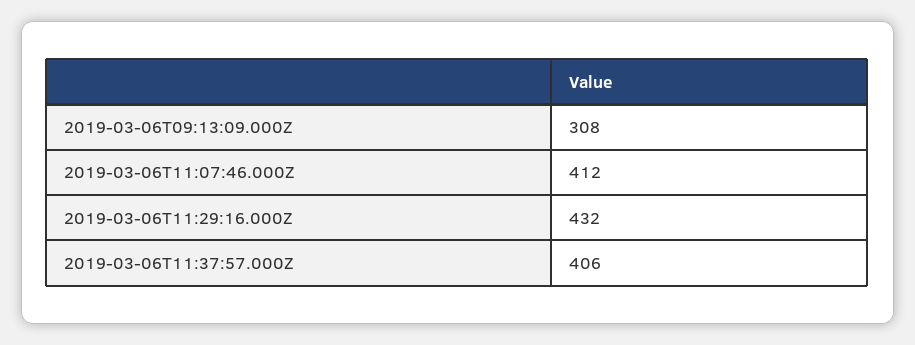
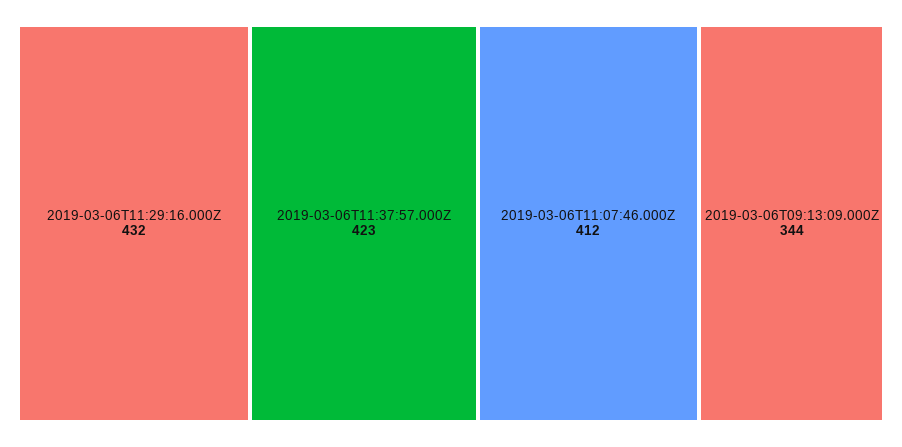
  {
-   "2019-03-06T09:13:09.000Z": 308,
+   "2019-03-06T09:13:09.000Z": 344,
    "2019-03-06T11:07:46.000Z": 412,
    "2019-03-06T11:29:16.000Z": 432,
-   "2019-03-06T11:37:57.000Z": 406
+   "2019-03-06T11:37:57.000Z": 423
  }

